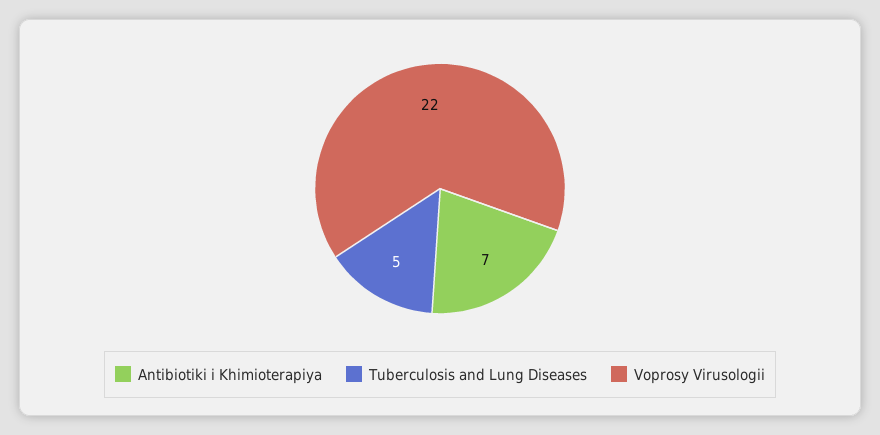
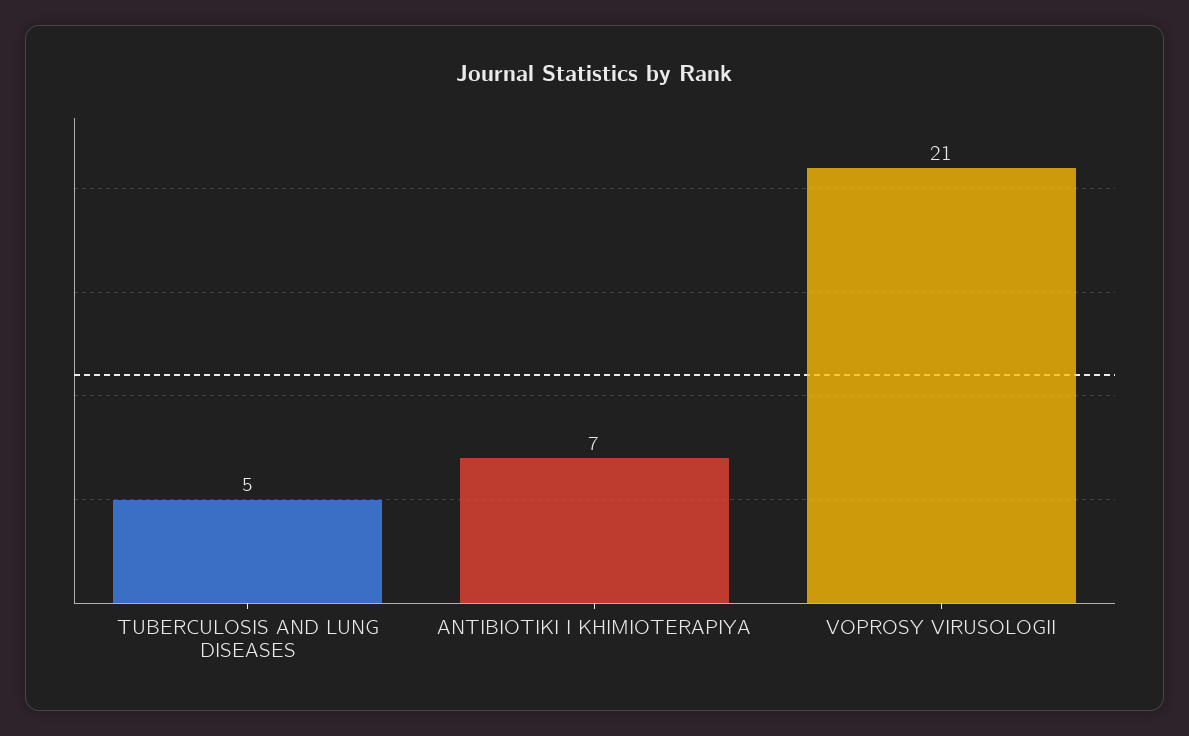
  {
    "Antibiotiki i Khimioterapiya": 7,
    "Tuberculosis and Lung Diseases": 5,
-   "Voprosy Virusologii": 22
+   "Voprosy Virusologii": 21
  }

